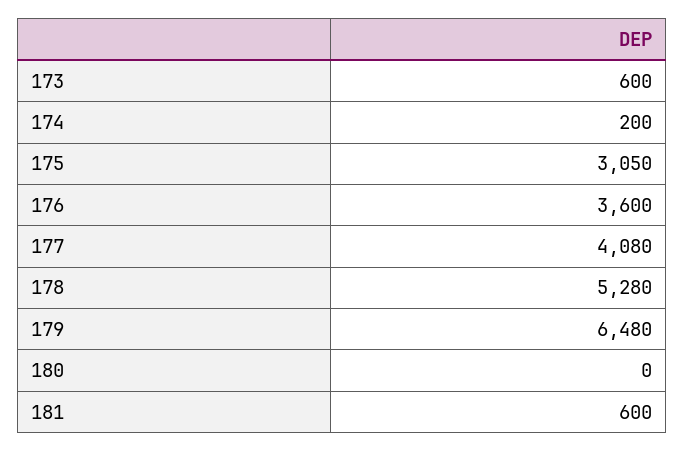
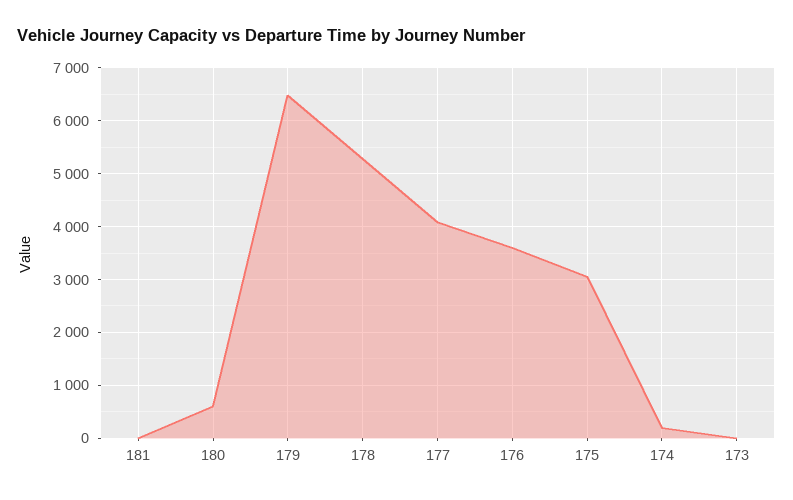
  {
-   "173": 600,
+   "173": 0,
    "174": 200,
    "175": 3050,
    "176": 3600,
    "177": 4080,
    "178": 5280,
    "179": 6480,
-   "180": 0,
+   "180": 600,
-   "181": 600
+   "181": 0
  }

